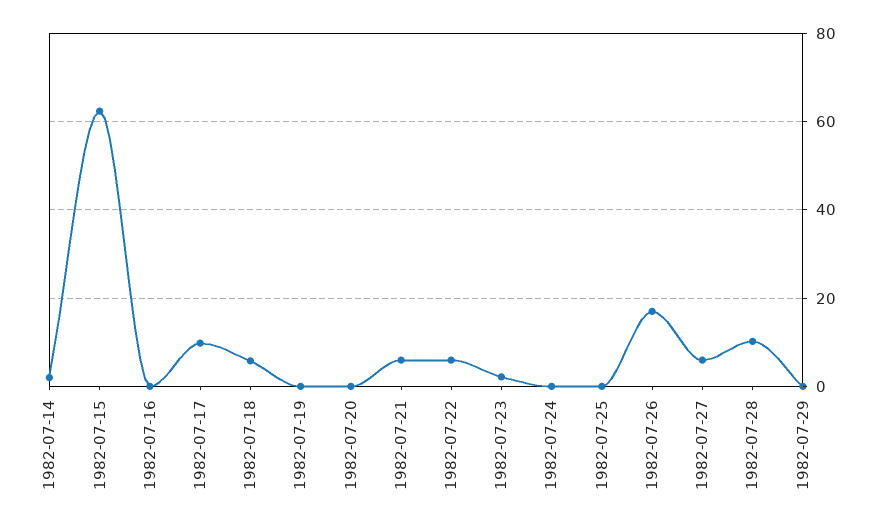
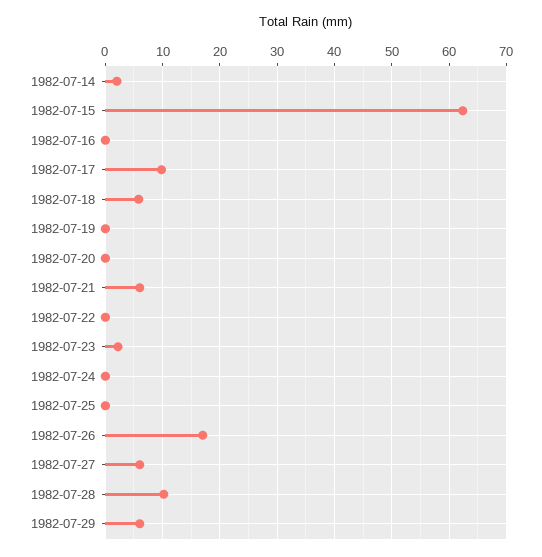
  {
    "1982-07-14": 2,
    "1982-07-15": 62,
    "1982-07-16": 0,
    "1982-07-17": 10,
    "1982-07-18": 6,
    "1982-07-19": 0,
    "1982-07-20": 0,
    "1982-07-21": 6,
-   "1982-07-22": 6,
+   "1982-07-22": 0,
    "1982-07-23": 2,
    "1982-07-24": 0,
    "1982-07-25": 0,
    "1982-07-26": 18,
    "1982-07-27": 6,
    "1982-07-28": 10,
-   "1982-07-29": 0
+   "1982-07-29": 6
  }

